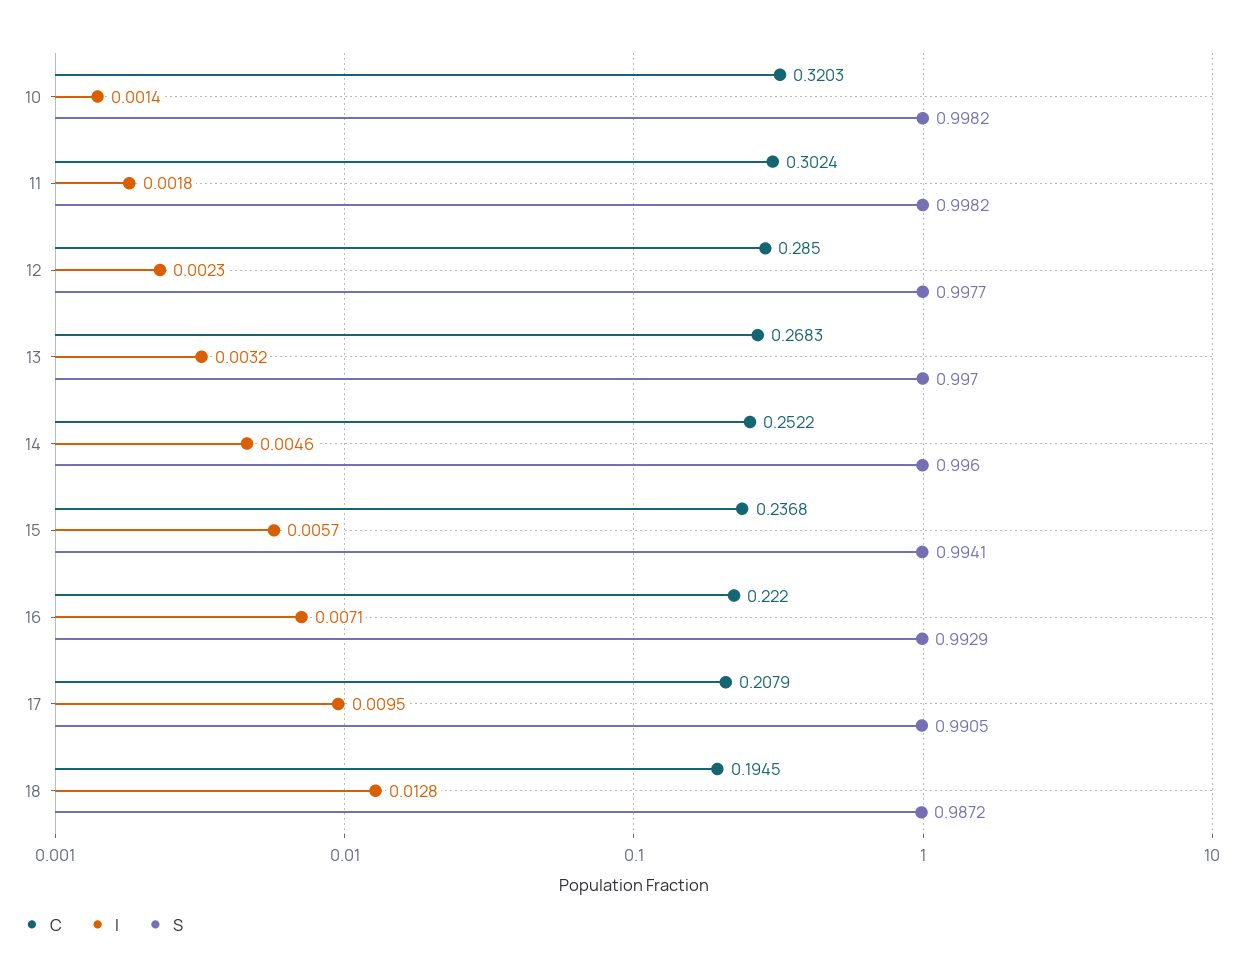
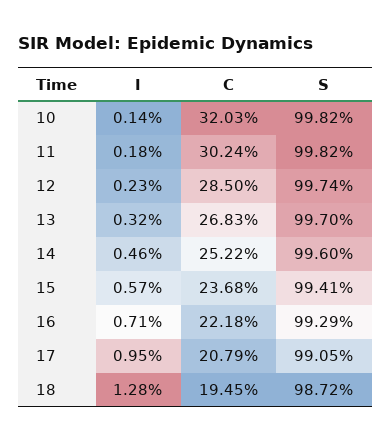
  {
    "C": {
      "10": 0.3203,
      "11": 0.3024,
      "12": 0.285,
      "13": 0.2683,
      "14": 0.2522,
      "15": 0.2368,
-     "16": 0.222,
+     "16": 0.2218,
      "17": 0.2079,
      "18": 0.1945
    },
    "I": {
      "10": 0.0014,
      "11": 0.0018,
      "12": 0.0023,
      "13": 0.0032,
      "14": 0.0046,
      "15": 0.0057,
      "16": 0.0071,
      "17": 0.0095,
      "18": 0.0128
    },
    "S": {
      "10": 0.9982,
      "11": 0.9982,
-     "12": 0.9977,
+     "12": 0.9974,
      "13": 0.997,
      "14": 0.996,
      "15": 0.9941,
      "16": 0.9929,
      "17": 0.9905,
      "18": 0.9872
    }
  }

